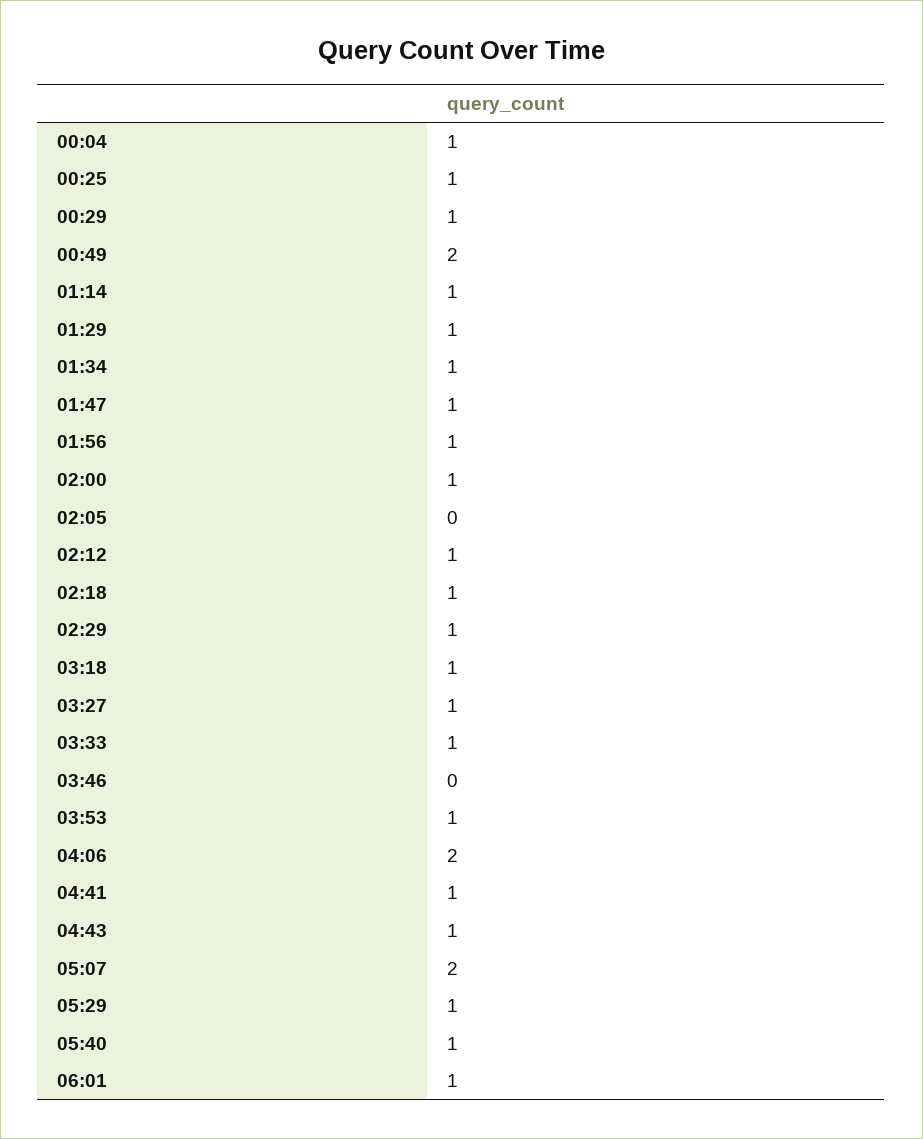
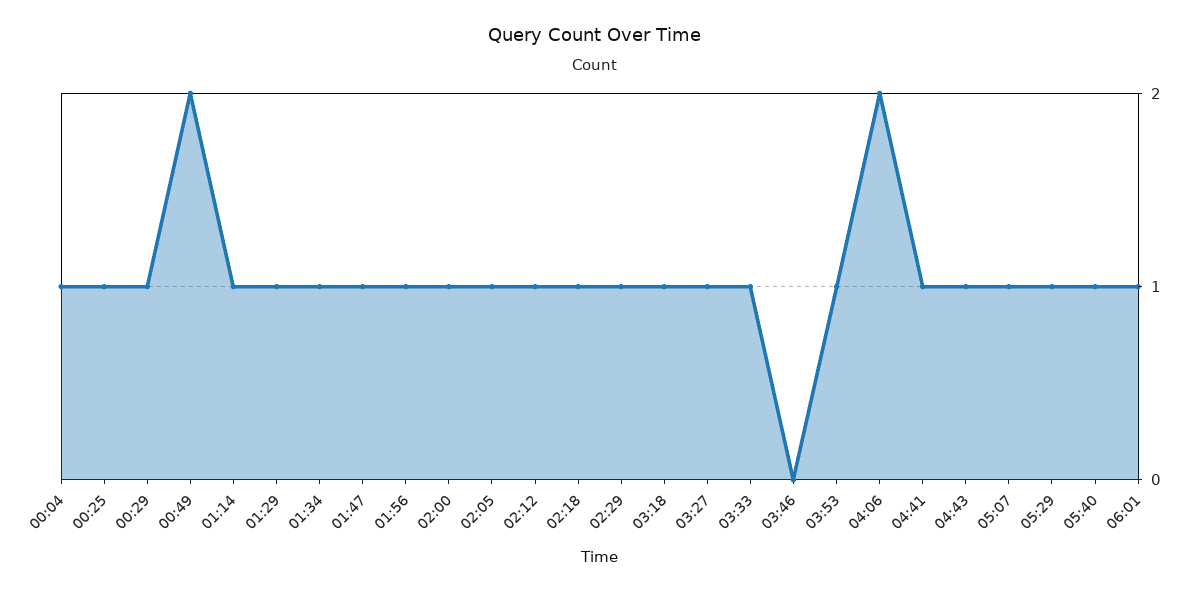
  {
    "00:04": 1,
    "00:25": 1,
    "00:29": 1,
    "00:49": 2,
    "01:14": 1,
    "01:29": 1,
    "01:34": 1,
    "01:47": 1,
    "01:56": 1,
    "02:00": 1,
-   "02:05": 0,
+   "02:05": 1,
    "02:12": 1,
    "02:18": 1,
    "02:29": 1,
    "03:18": 1,
    "03:27": 1,
    "03:33": 1,
    "03:46": 0,
    "03:53": 1,
    "04:06": 2,
    "04:41": 1,
    "04:43": 1,
-   "05:07": 2,
+   "05:07": 1,
    "05:29": 1,
    "05:40": 1,
    "06:01": 1
  }

